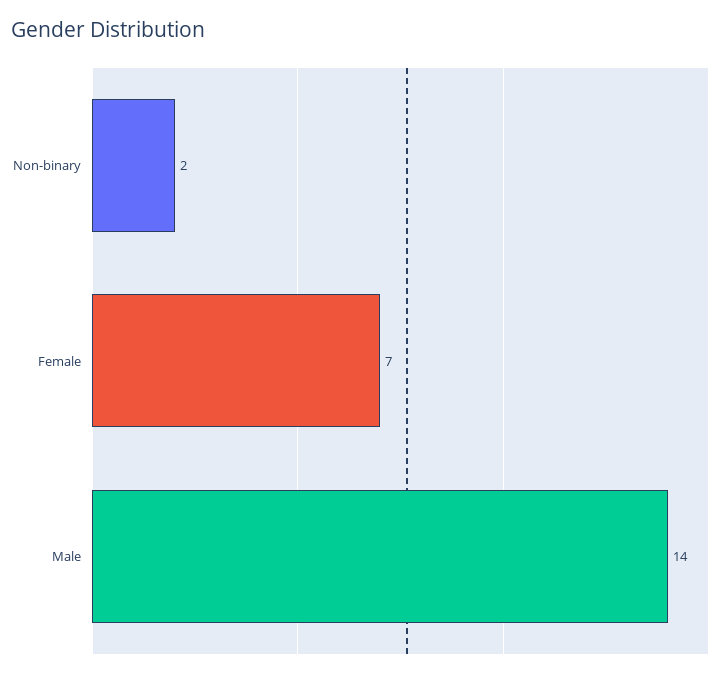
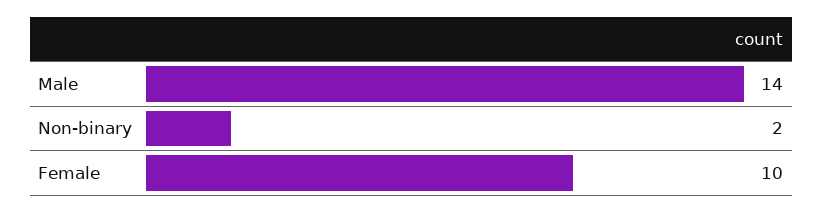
  {
    "Non-binary": 2,
-   "Female": 7,
+   "Female": 10,
    "Male": 14
  }

